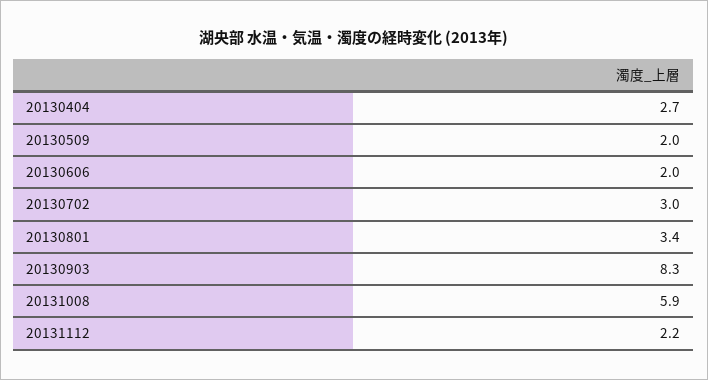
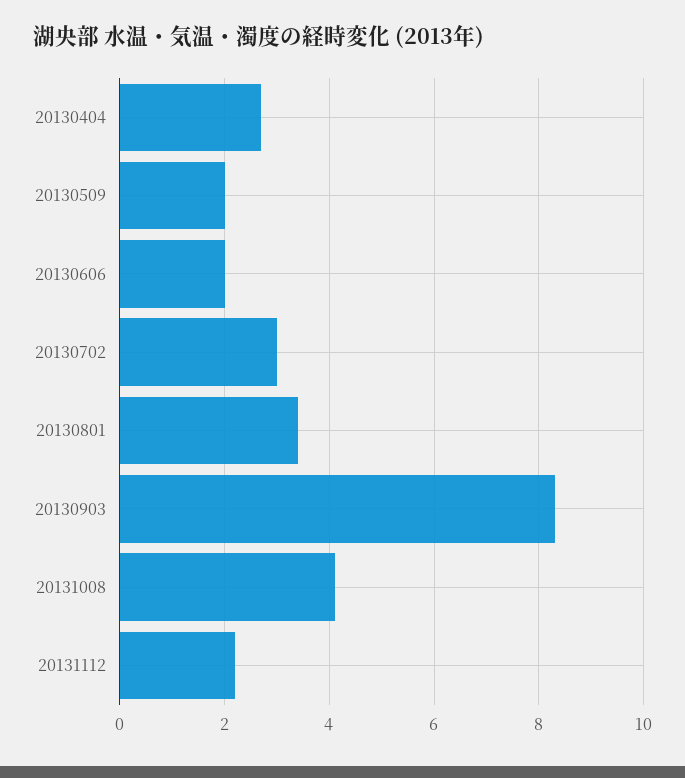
  {
    "20130404": 2.7,
    "20130509": 2,
    "20130606": 2,
    "20130702": 3,
    "20130801": 3.4,
    "20130903": 8.3,
-   "20131008": 5.9,
+   "20131008": 4,
    "20131112": 2.2
  }

